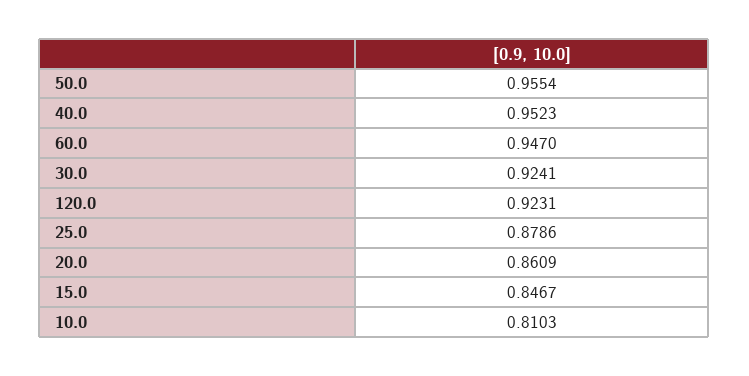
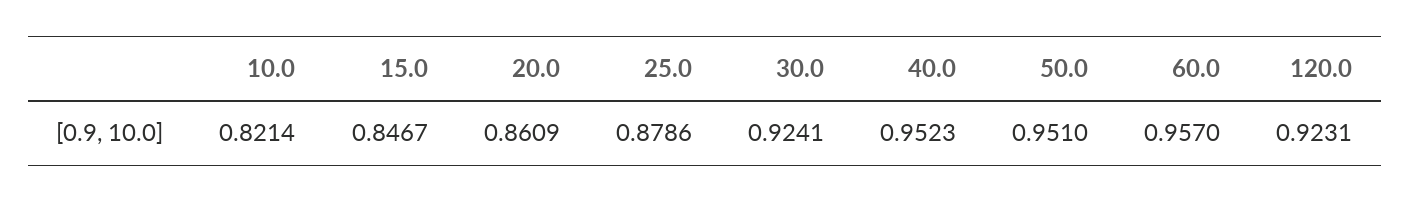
  {
-   "50.0": 0.9554,
+   "50.0": 0.951,
    "40.0": 0.9523,
-   "60.0": 0.947,
+   "60.0": 0.957,
    "30.0": 0.9241,
    "120.0": 0.9231,
    "25.0": 0.8786,
    "20.0": 0.8609,
    "15.0": 0.8467,
-   "10.0": 0.8103
+   "10.0": 0.8214
  }

